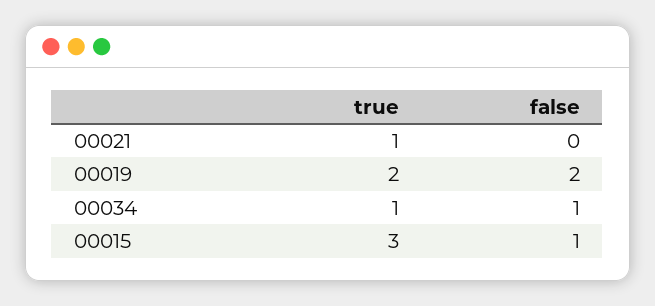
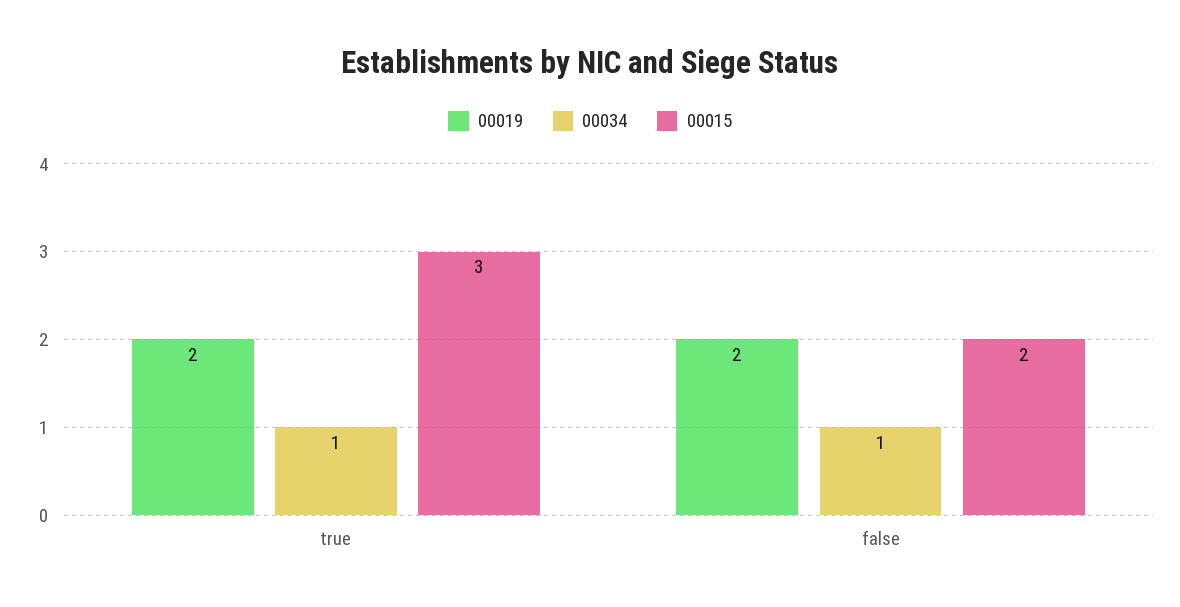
  {
-   "00021": {
-     "true": 1,
-     "false": 0
-   },
    "00019": {
      "true": 2,
      "false": 2
    },
    "00034": {
      "true": 1,
      "false": 1
    },
    "00015": {
      "true": 3,
-     "false": 1
+     "false": 2
    }
  }

